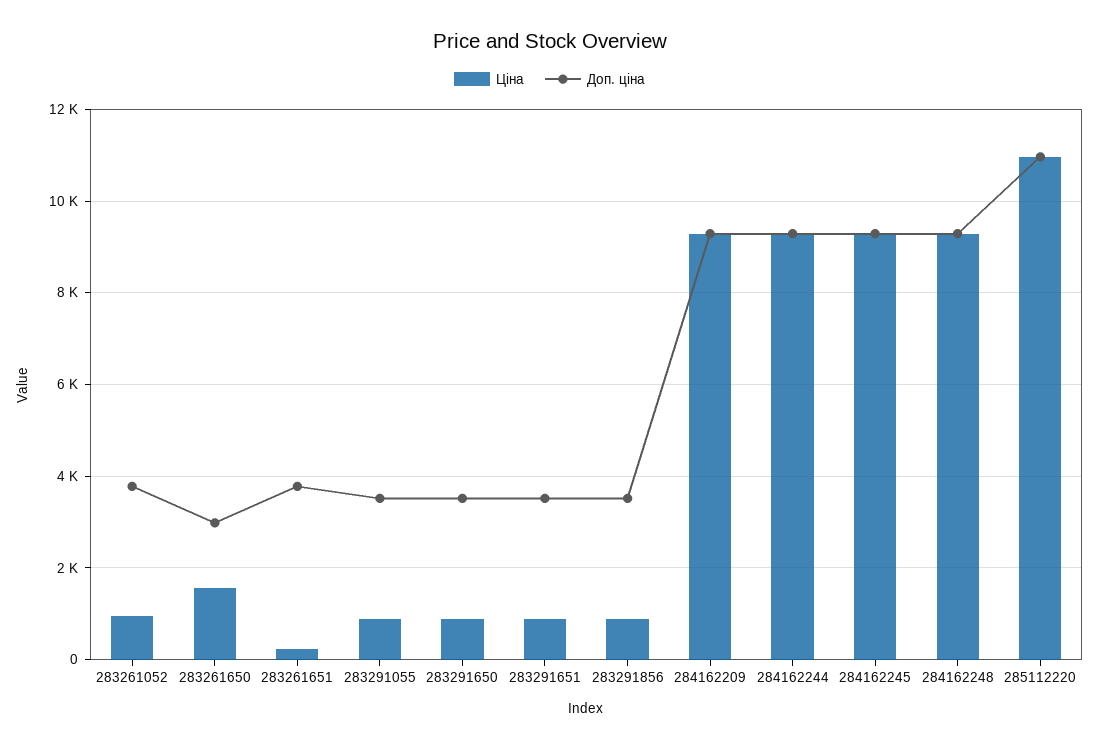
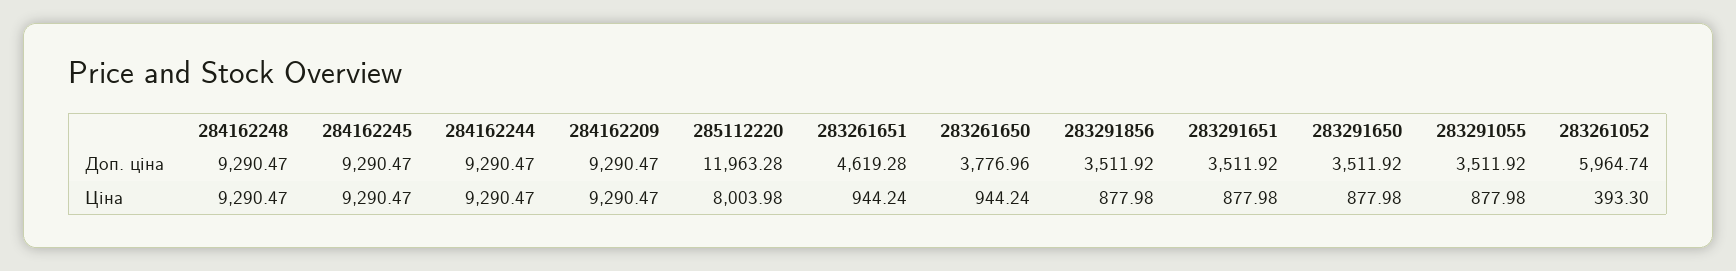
  {
    "Ціна": {
-     "283261052": 1000,
+     "283261052": 393.3,
-     "283261650": 1600,
+     "283261650": 944.24,
-     "283261651": 200,
+     "283261651": 944.24,
      "283291055": 877.98,
      "283291650": 877.98,
      "283291651": 877.98,
      "283291856": 877.98,
      "284162209": 9290.47,
      "284162244": 9290.47,
      "284162245": 9290.47,
      "284162248": 9290.47,
-     "285112220": 11000
+     "285112220": 8003.98
    },
    "Доп. ціна": {
-     "283261052": 3800,
+     "283261052": 5964.74,
-     "283261650": 3000,
+     "283261650": 3776.96,
-     "283261651": 3800,
+     "283261651": 4619.28,
      "283291055": 3511.92,
      "283291650": 3511.92,
      "283291651": 3511.92,
      "283291856": 3511.92,
      "284162209": 9290.47,
      "284162244": 9290.47,
      "284162245": 9290.47,
      "284162248": 9290.47,
-     "285112220": 11000
+     "285112220": 11963.28
    }
  }

